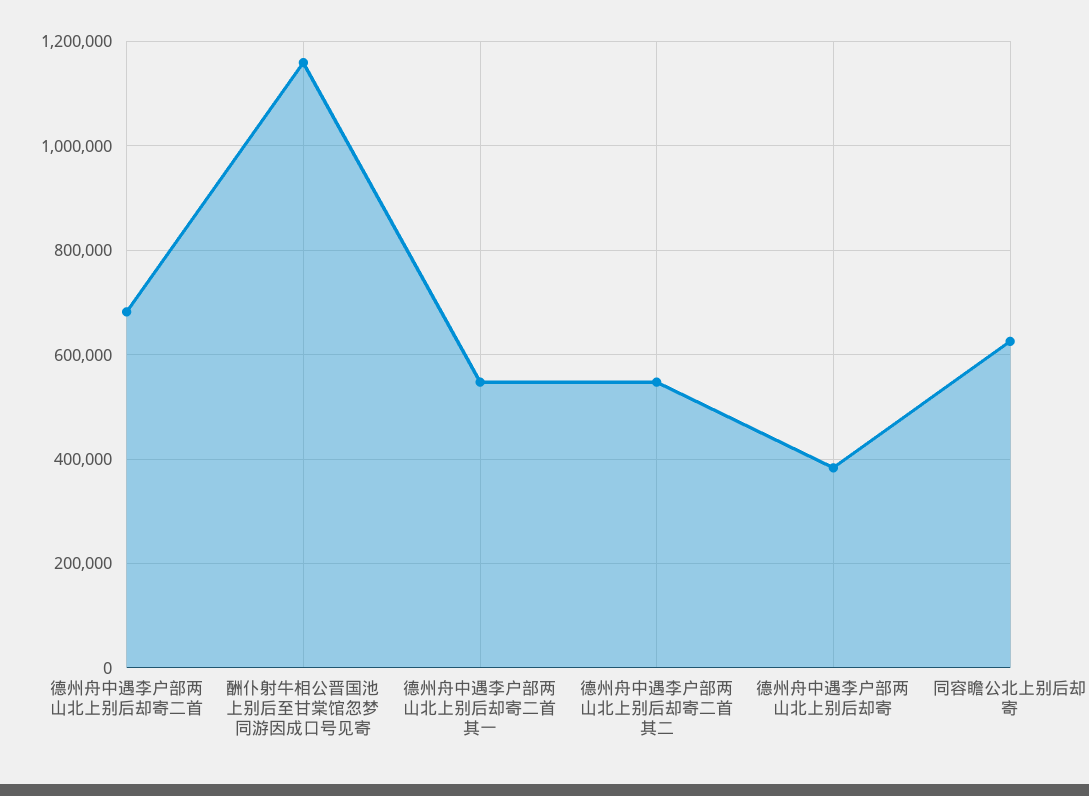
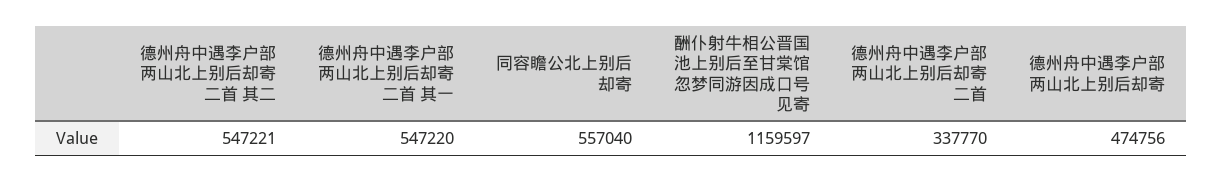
  {
-   "德州舟中遇李户部两山北上别后却寄二首": 680000,
+   "德州舟中遇李户部两山北上别后却寄二首": 337770,
    "酬仆射牛相公晋国池上别后至甘棠馆忽梦同游因成口号见寄": 1159597,
    "德州舟中遇李户部两山北上别后却寄二首 其一": 547220,
    "德州舟中遇李户部两山北上别后却寄二首 其二": 547221,
-   "德州舟中遇李户部两山北上别后却寄": 380000,
+   "德州舟中遇李户部两山北上别后却寄": 474756,
-   "同容瞻公北上别后却寄": 620000
+   "同容瞻公北上别后却寄": 557040
  }

